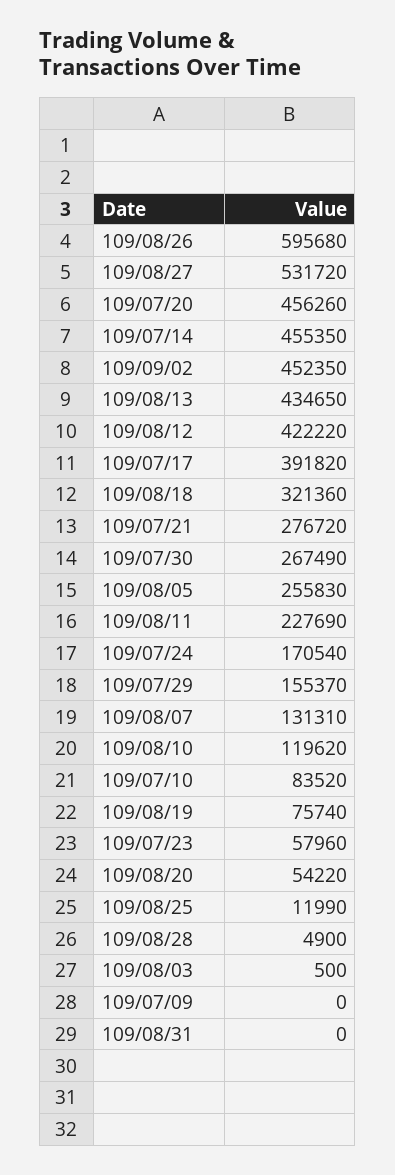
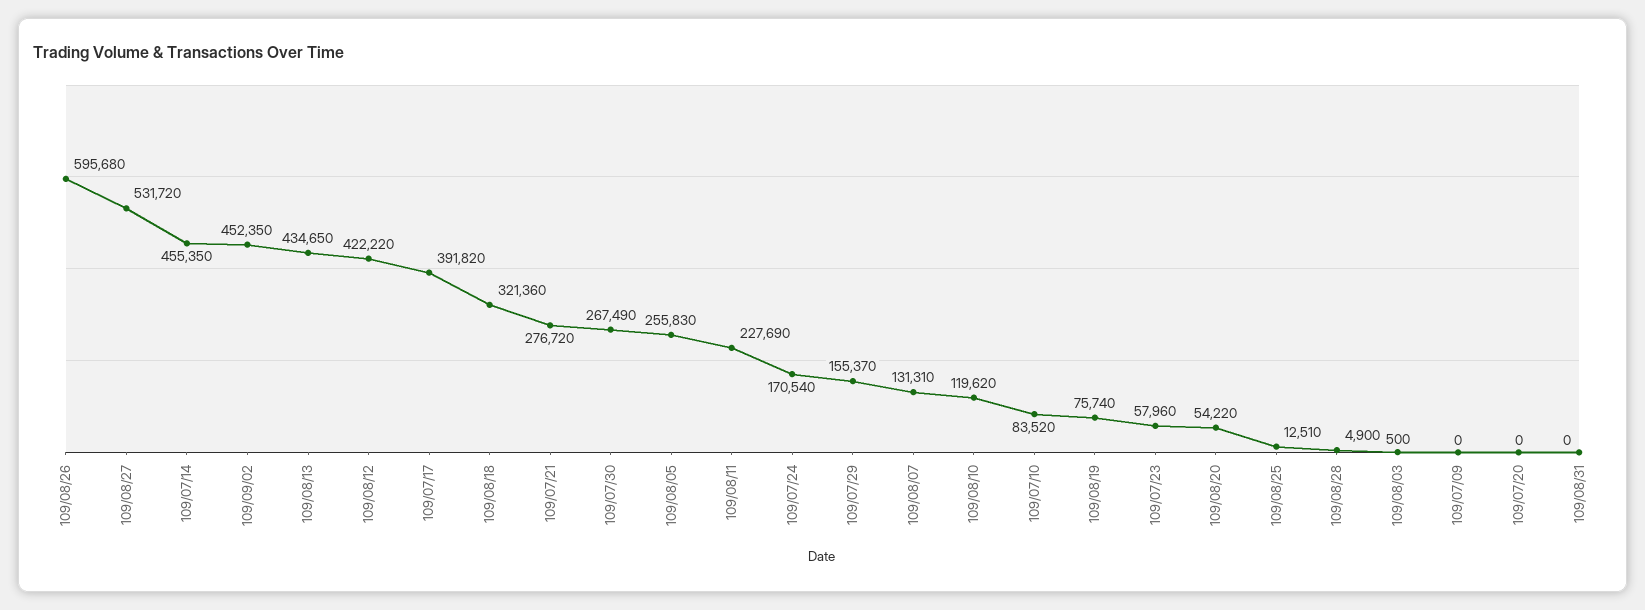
  {
    "109/08/26": 595680,
    "109/08/27": 531720,
-   "109/07/20": 456260,
+   "109/07/20": 0,
    "109/07/14": 455350,
    "109/09/02": 452350,
    "109/08/13": 434650,
    "109/08/12": 422220,
    "109/07/17": 391820,
    "109/08/18": 321360,
    "109/07/21": 276720,
    "109/07/30": 267490,
    "109/08/05": 255830,
    "109/08/11": 227690,
    "109/07/24": 170540,
    "109/07/29": 155370,
    "109/08/07": 131310,
    "109/08/10": 119620,
    "109/07/10": 83520,
    "109/08/19": 75740,
    "109/07/23": 57960,
    "109/08/20": 54220,
-   "109/08/25": 11990,
+   "109/08/25": 12510,
    "109/08/28": 4900,
    "109/08/03": 500,
    "109/07/09": 0,
    "109/08/31": 0
  }

